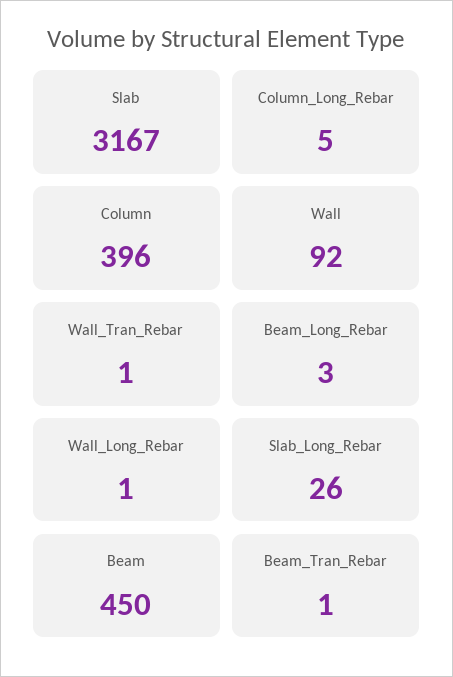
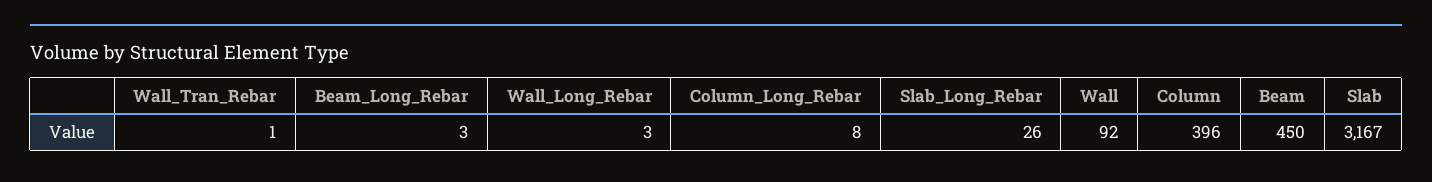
  {
    "Slab": 3167,
-   "Column_Long_Rebar": 5,
+   "Column_Long_Rebar": 8,
    "Column": 396,
    "Wall": 92,
    "Wall_Tran_Rebar": 1,
    "Beam_Long_Rebar": 3,
-   "Wall_Long_Rebar": 1,
+   "Wall_Long_Rebar": 3,
    "Slab_Long_Rebar": 26,
-   "Beam": 450,
+   "Beam": 450
-   "Beam_Tran_Rebar": 1
  }

